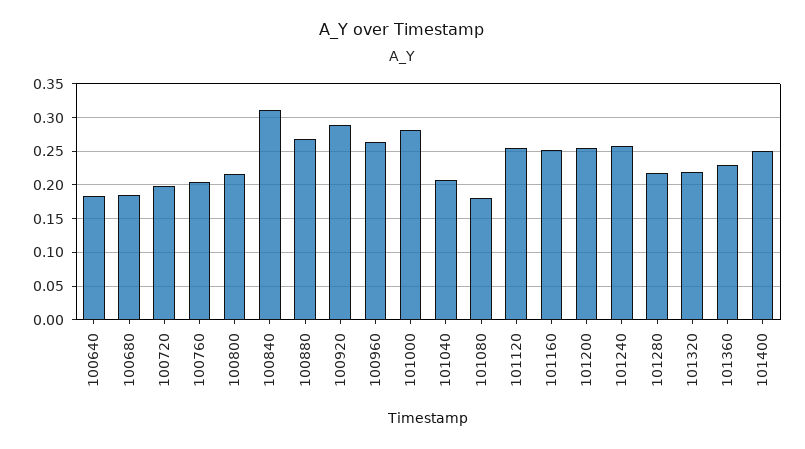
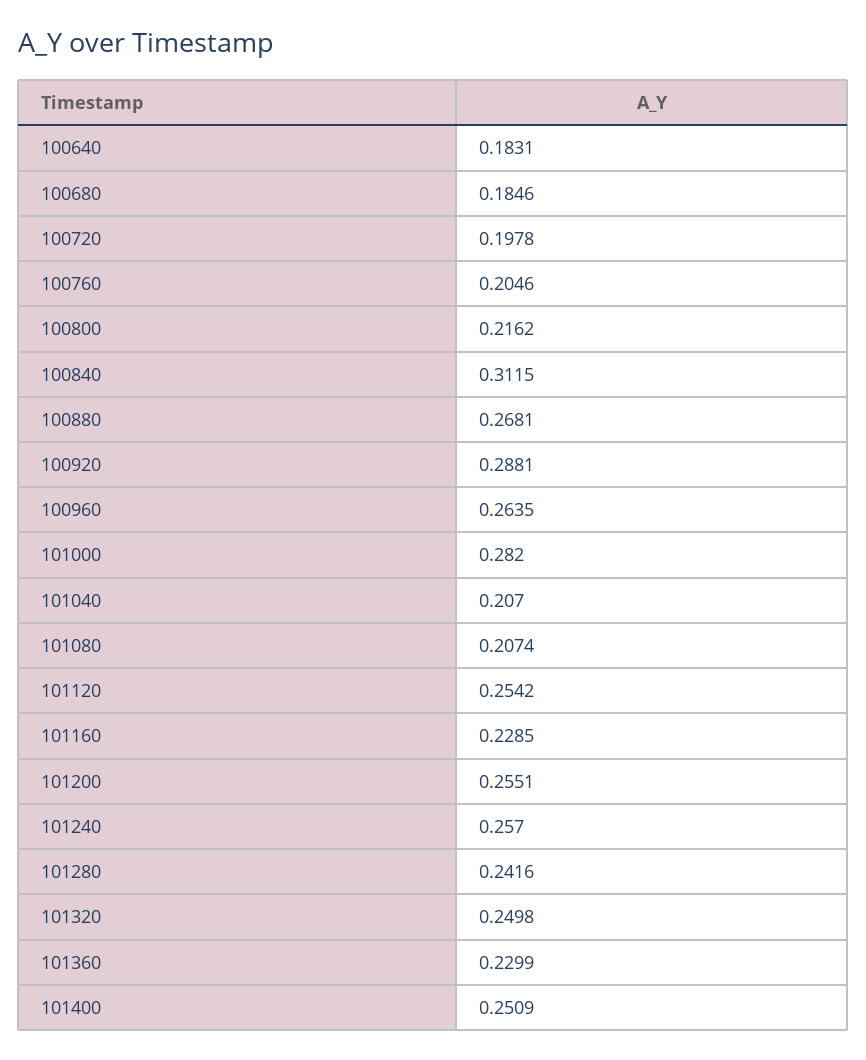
  {
    "100640": 0.1831,
    "100680": 0.1846,
    "100720": 0.1978,
    "100760": 0.2046,
    "100800": 0.2162,
    "100840": 0.3115,
    "100880": 0.2681,
    "100920": 0.2881,
    "100960": 0.2635,
    "101000": 0.282,
    "101040": 0.207,
-   "101080": 0.18,
+   "101080": 0.2074,
    "101120": 0.2542,
-   "101160": 0.25,
+   "101160": 0.2285,
    "101200": 0.2551,
    "101240": 0.257,
-   "101280": 0.22,
+   "101280": 0.2416,
-   "101320": 0.22,
+   "101320": 0.2498,
    "101360": 0.2299,
    "101400": 0.2509
  }

